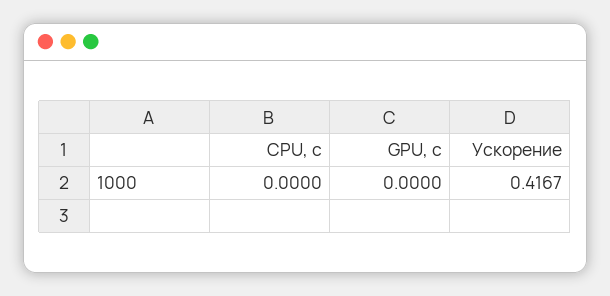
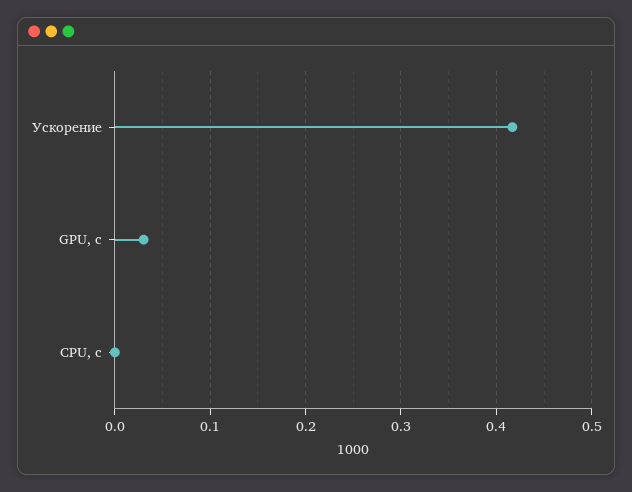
  {
    "CPU, с": 0,
-   "GPU, с": 0,
+   "GPU, с": 0.03,
    "Ускорение": 0.4167
  }

